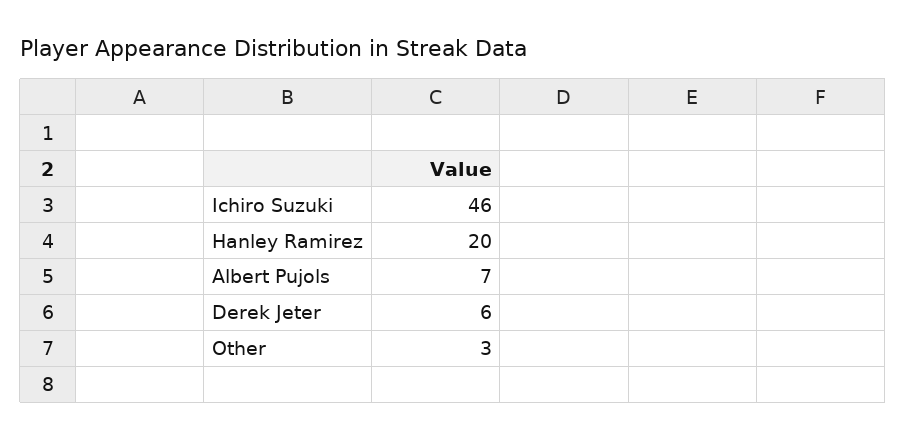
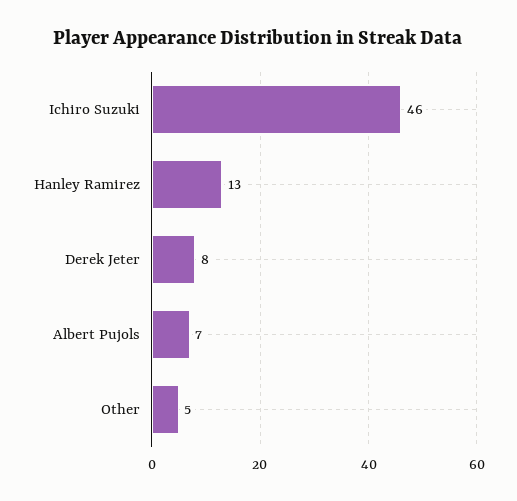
  {
    "Ichiro Suzuki": 46,
-   "Hanley Ramirez": 20,
+   "Hanley Ramirez": 13,
    "Albert Pujols": 7,
-   "Derek Jeter": 6,
+   "Derek Jeter": 8,
-   "Other": 3
+   "Other": 5
  }

